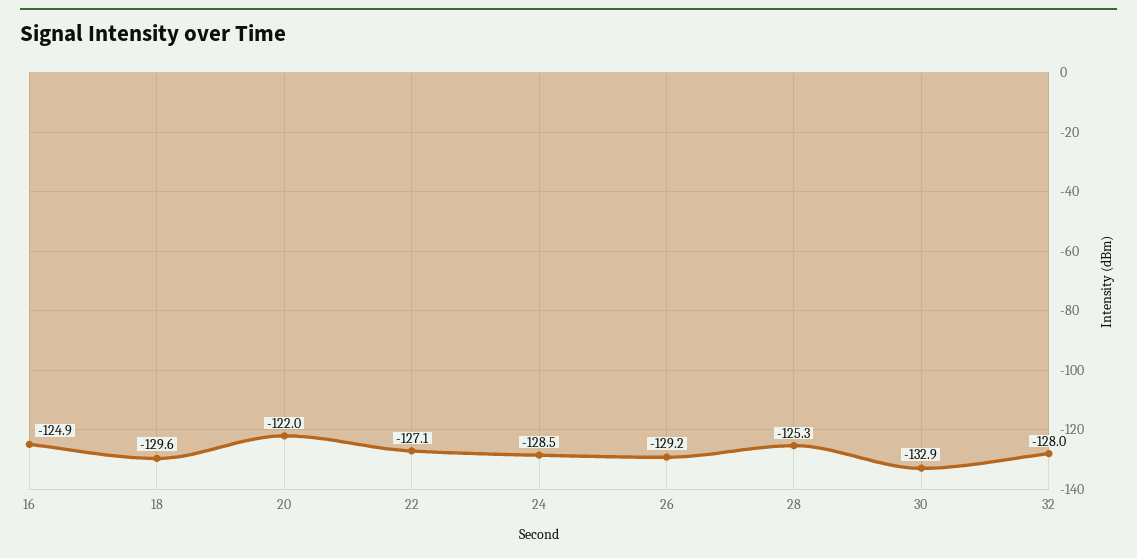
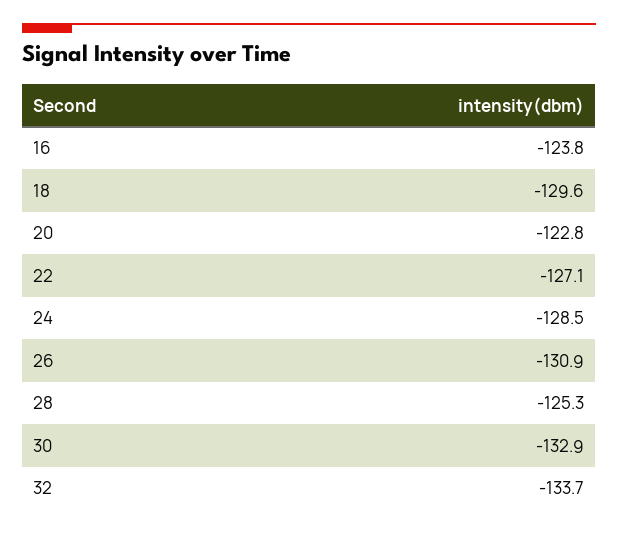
  {
-   "16": -124.9,
+   "16": -123.8,
    "18": -129.6,
-   "20": -122,
+   "20": -122.8,
    "22": -127.1,
    "24": -128.5,
-   "26": -129.2,
+   "26": -130.9,
    "28": -125.3,
    "30": -132.9,
-   "32": -128
+   "32": -133.7
  }

